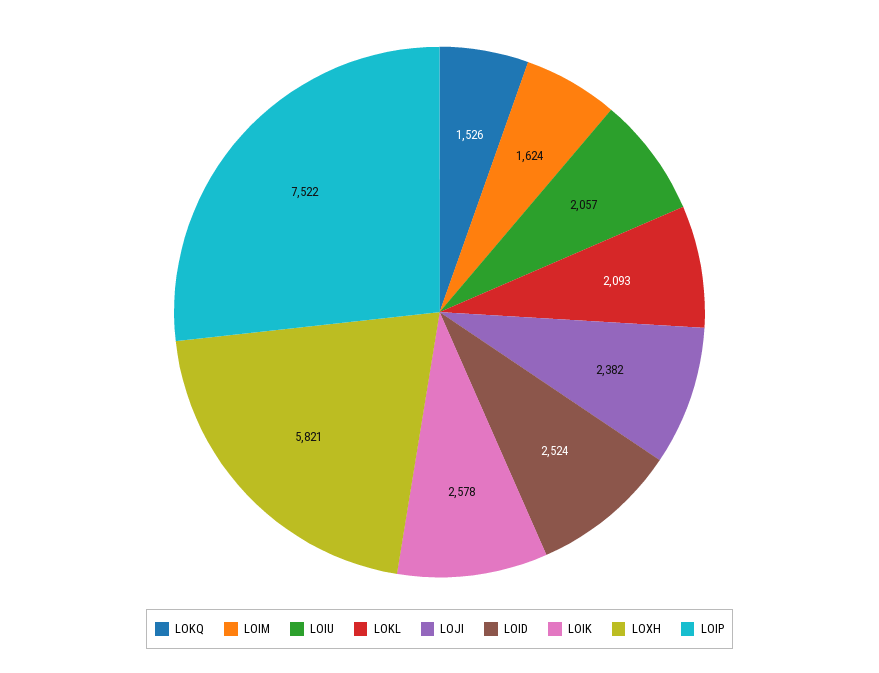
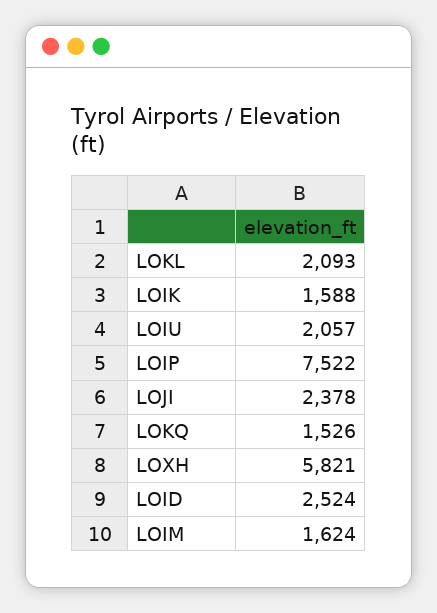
  {
    "LOKQ": 1526,
    "LOIM": 1624,
    "LOIU": 2057,
    "LOKL": 2093,
-   "LOJI": 2382,
+   "LOJI": 2378,
    "LOID": 2524,
-   "LOIK": 2578,
+   "LOIK": 1588,
    "LOXH": 5821,
    "LOIP": 7522
  }

